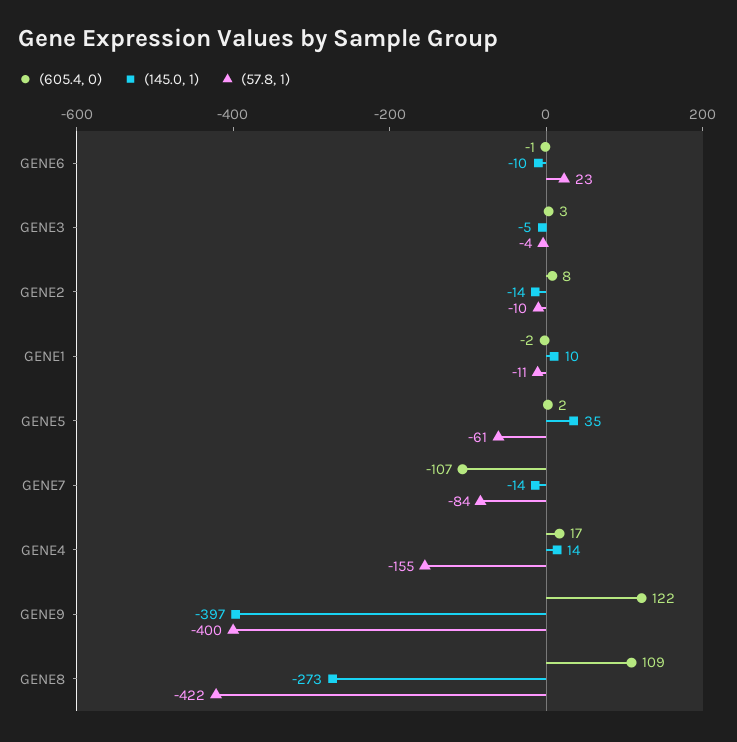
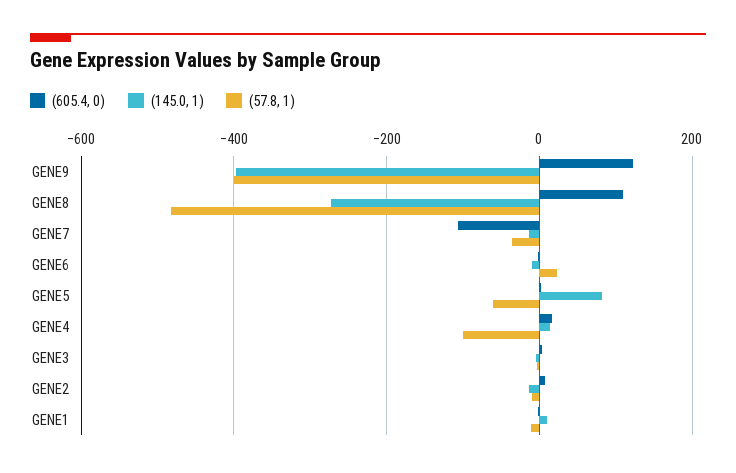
  {
    "(605.4, 0)": {
      "GENE6": -1,
      "GENE3": 3,
      "GENE2": 8,
      "GENE1": -2,
      "GENE5": 2,
      "GENE7": -107,
      "GENE4": 17,
      "GENE9": 122,
      "GENE8": 109
    },
    "(145.0, 1)": {
      "GENE6": -10,
      "GENE3": -5,
      "GENE2": -14,
      "GENE1": 10,
-     "GENE5": 35,
+     "GENE5": 80,
      "GENE7": -14,
      "GENE4": 14,
      "GENE9": -397,
      "GENE8": -273
    },
    "(57.8, 1)": {
      "GENE6": 23,
      "GENE3": -4,
      "GENE2": -10,
      "GENE1": -11,
      "GENE5": -61,
-     "GENE7": -84,
+     "GENE7": -40,
-     "GENE4": -155,
+     "GENE4": -100,
      "GENE9": -400,
-     "GENE8": -422
+     "GENE8": -480
    }
  }

